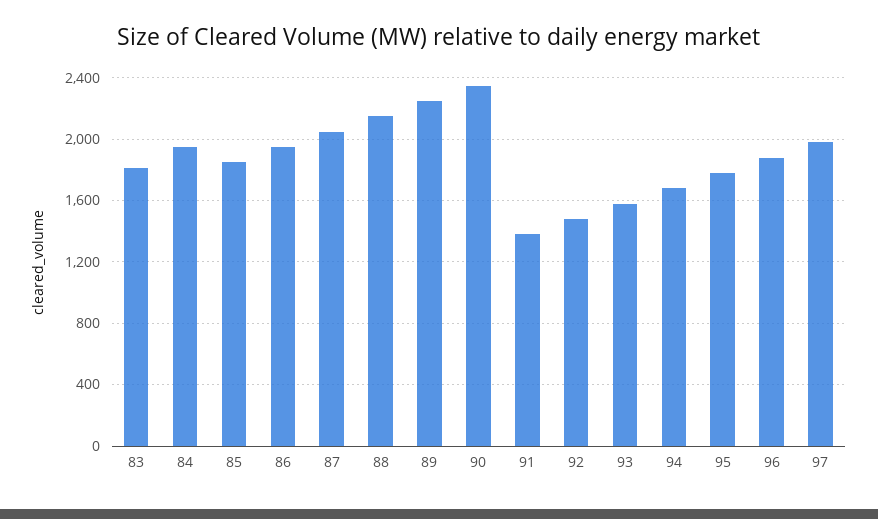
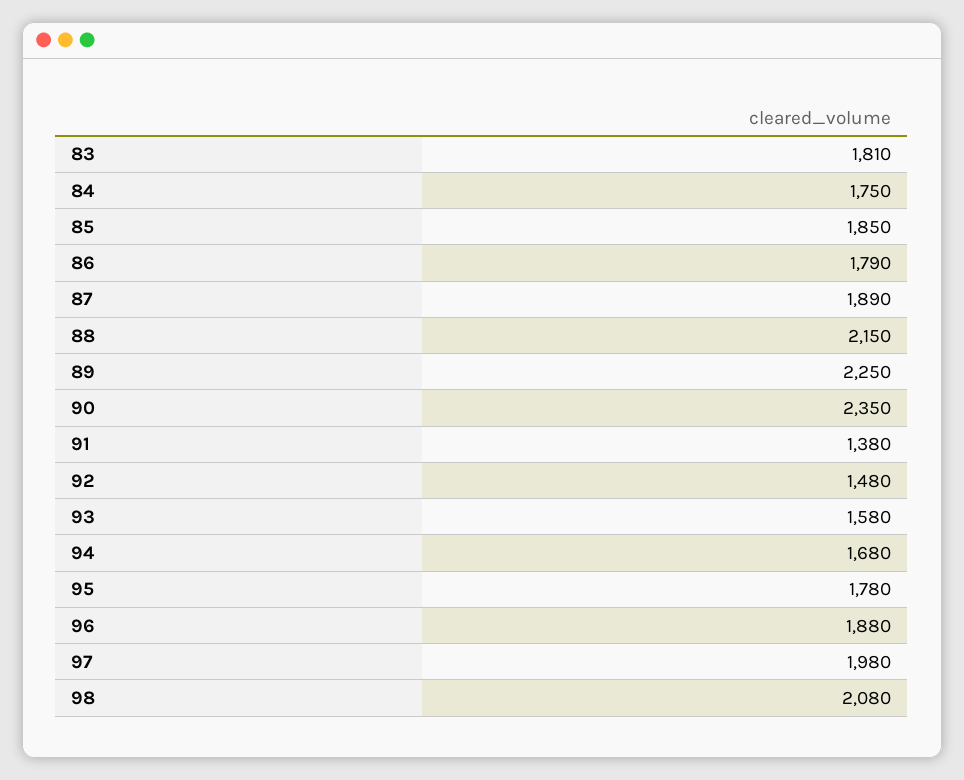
  {
    "83": 1810,
-   "84": 1950,
+   "84": 1750,
    "85": 1850,
-   "86": 1950,
+   "86": 1790,
-   "87": 2050,
+   "87": 1890,
    "88": 2150,
    "89": 2250,
    "90": 2350,
    "91": 1380,
    "92": 1480,
    "93": 1580,
    "94": 1680,
    "95": 1780,
    "96": 1880,
-   "97": 1980
+   "97": 1980,
+   "98": 2080
  }

